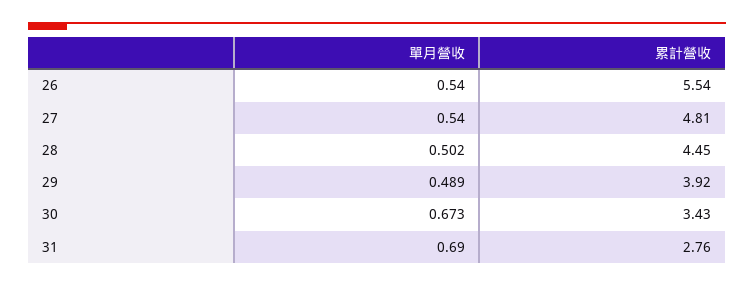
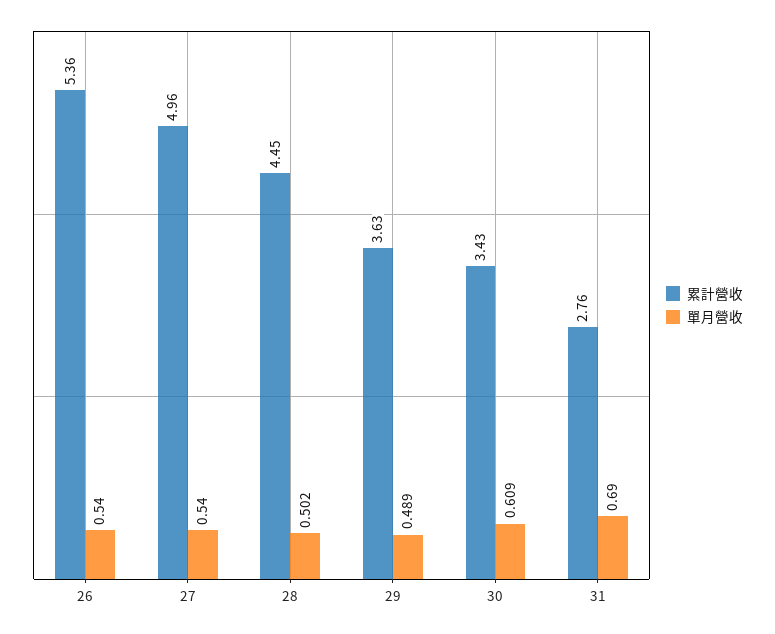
  {
    "單月營收": {
      "26": 0.54,
      "27": 0.54,
      "28": 0.502,
      "29": 0.489,
-     "30": 0.673,
+     "30": 0.609,
      "31": 0.69
    },
    "累計營收": {
-     "26": 5.54,
+     "26": 5.36,
-     "27": 4.81,
+     "27": 4.96,
      "28": 4.45,
-     "29": 3.92,
+     "29": 3.63,
      "30": 3.43,
      "31": 2.76
    }
  }

